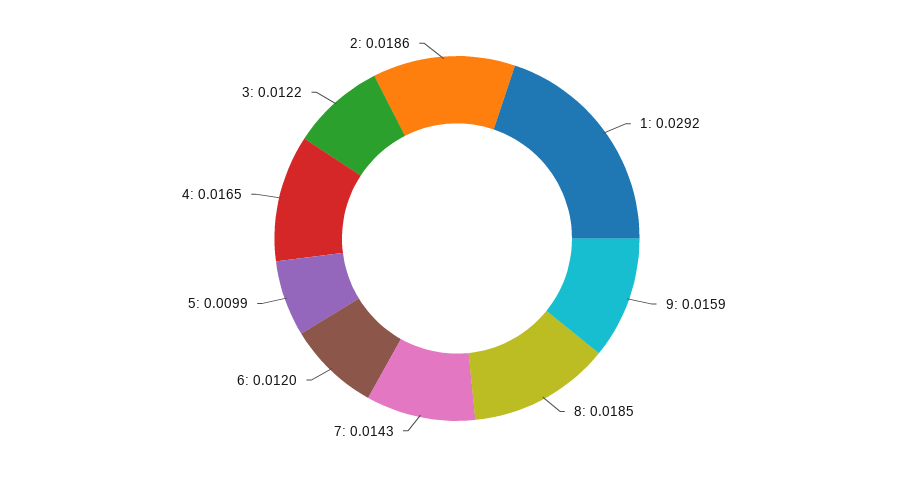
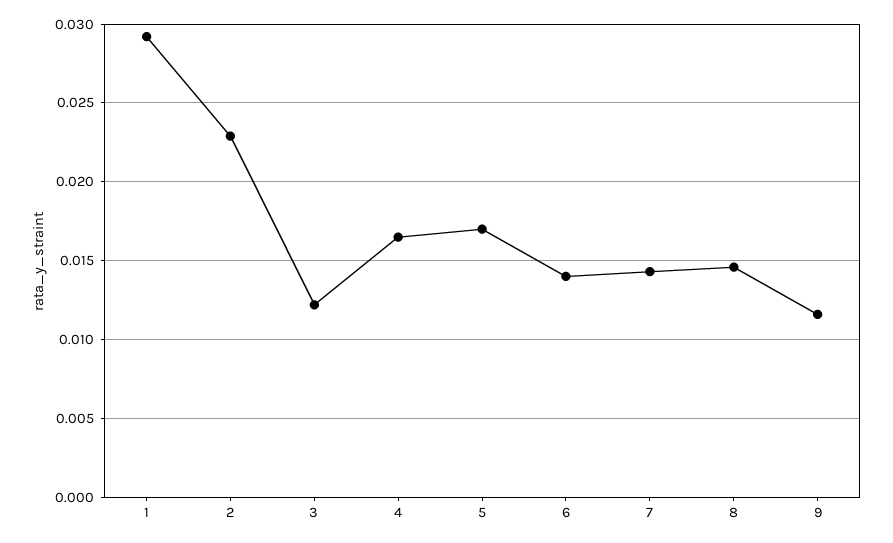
  {
    "1": 0.0292,
-   "9": 0.0159,
+   "9": 0.0115,
-   "8": 0.0185,
+   "8": 0.0145,
    "7": 0.0143,
-   "6": 0.012,
+   "6": 0.014,
-   "5": 0.0099,
+   "5": 0.017,
    "4": 0.0165,
    "3": 0.0122,
-   "2": 0.0186
+   "2": 0.023
  }

